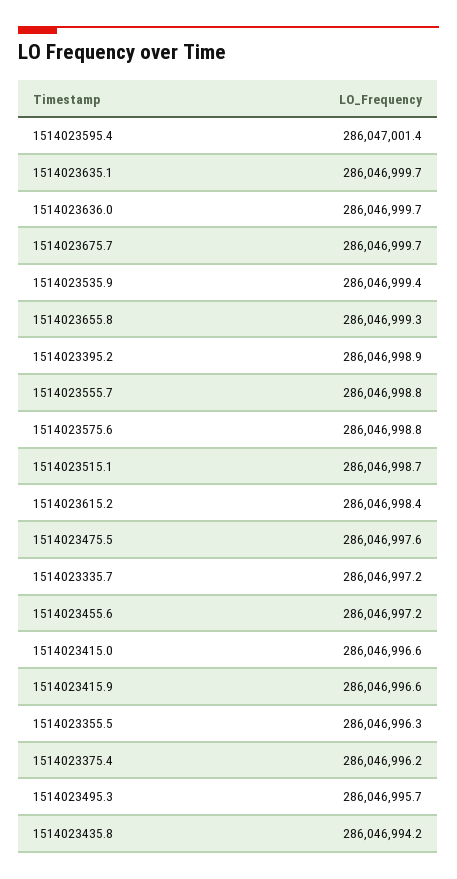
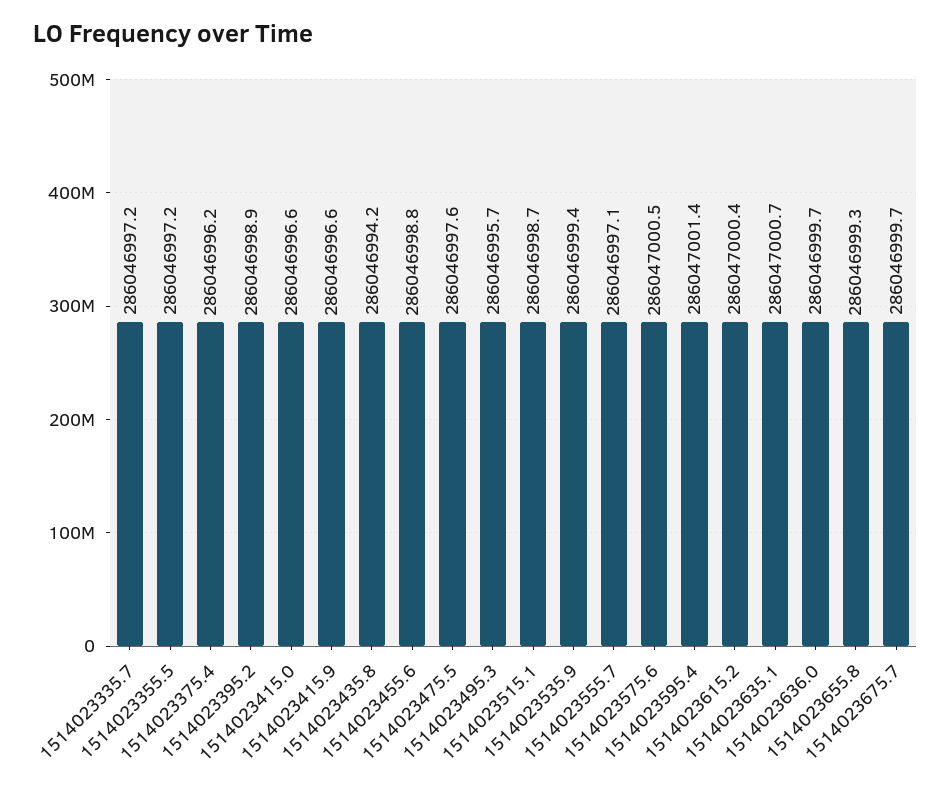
  {
    "1514023595.4": 286047001.4,
-   "1514023635.1": 286046999.7,
+   "1514023635.1": 286047000.7,
    "1514023636.0": 286046999.7,
    "1514023675.7": 286046999.7,
    "1514023535.9": 286046999.4,
    "1514023655.8": 286046999.3,
    "1514023395.2": 286046998.9,
-   "1514023555.7": 286046998.8,
+   "1514023555.7": 286046997.1,
-   "1514023575.6": 286046998.8,
+   "1514023575.6": 286047000.5,
    "1514023515.1": 286046998.7,
-   "1514023615.2": 286046998.4,
+   "1514023615.2": 286047000.4,
    "1514023475.5": 286046997.6,
    "1514023335.7": 286046997.2,
-   "1514023455.6": 286046997.2,
+   "1514023455.6": 286046998.8,
    "1514023415.0": 286046996.6,
    "1514023415.9": 286046996.6,
-   "1514023355.5": 286046996.3,
+   "1514023355.5": 286046997.2,
    "1514023375.4": 286046996.2,
    "1514023495.3": 286046995.7,
    "1514023435.8": 286046994.2
  }

